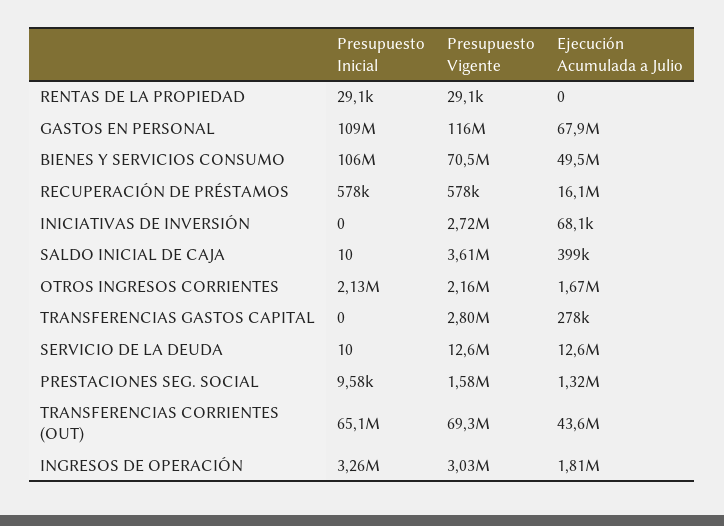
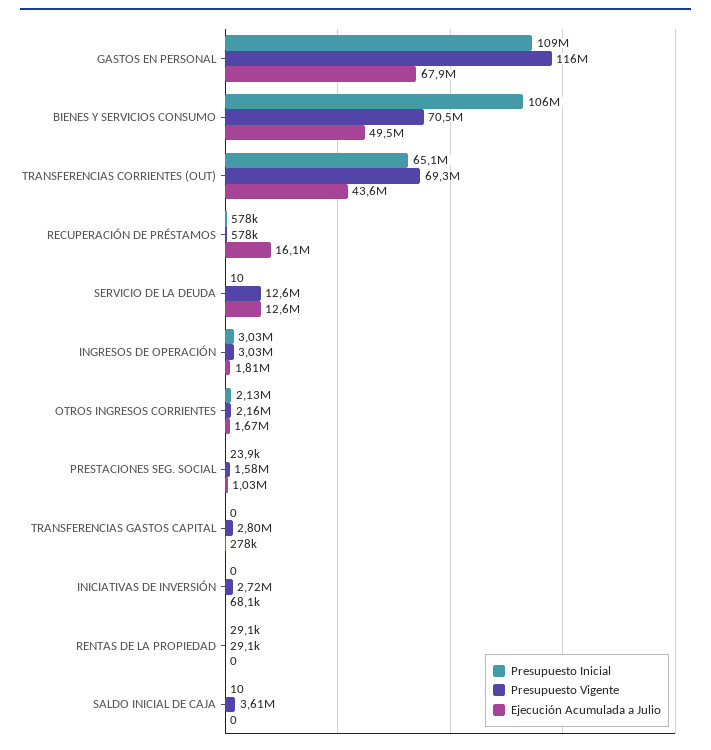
  {
    "Presupuesto Inicial": {
      "RENTAS DE LA PROPIEDAD": 29100,
      "GASTOS EN PERSONAL": 109000000,
      "BIENES Y SERVICIOS CONSUMO": 106000000,
      "RECUPERACIÓN DE PRÉSTAMOS": 578000,
      "INICIATIVAS DE INVERSIÓN": 0,
      "SALDO INICIAL DE CAJA": 10,
      "OTROS INGRESOS CORRIENTES": 2130000,
      "TRANSFERENCIAS GASTOS CAPITAL": 0,
      "SERVICIO DE LA DEUDA": 10,
-     "PRESTACIONES SEG. SOCIAL": 9580,
+     "PRESTACIONES SEG. SOCIAL": 23900,
      "TRANSFERENCIAS CORRIENTES (OUT)": 65100000,
-     "INGRESOS DE OPERACIÓN": 3260000
+     "INGRESOS DE OPERACIÓN": 3030000
    },
    "Presupuesto Vigente": {
      "RENTAS DE LA PROPIEDAD": 29100,
      "GASTOS EN PERSONAL": 116000000,
      "BIENES Y SERVICIOS CONSUMO": 70500000,
      "RECUPERACIÓN DE PRÉSTAMOS": 578000,
      "INICIATIVAS DE INVERSIÓN": 2720000,
      "SALDO INICIAL DE CAJA": 3610000,
      "OTROS INGRESOS CORRIENTES": 2160000,
      "TRANSFERENCIAS GASTOS CAPITAL": 2800000,
      "SERVICIO DE LA DEUDA": 12600000,
      "PRESTACIONES SEG. SOCIAL": 1580000,
      "TRANSFERENCIAS CORRIENTES (OUT)": 69300000,
      "INGRESOS DE OPERACIÓN": 3030000
    },
    "Ejecución Acumulada a Julio": {
      "RENTAS DE LA PROPIEDAD": 0,
      "GASTOS EN PERSONAL": 67900000,
      "BIENES Y SERVICIOS CONSUMO": 49500000,
      "RECUPERACIÓN DE PRÉSTAMOS": 16100000,
      "INICIATIVAS DE INVERSIÓN": 68100,
-     "SALDO INICIAL DE CAJA": 399000,
+     "SALDO INICIAL DE CAJA": 0,
      "OTROS INGRESOS CORRIENTES": 1670000,
      "TRANSFERENCIAS GASTOS CAPITAL": 278000,
      "SERVICIO DE LA DEUDA": 12600000,
-     "PRESTACIONES SEG. SOCIAL": 1320000,
+     "PRESTACIONES SEG. SOCIAL": 1030000,
      "TRANSFERENCIAS CORRIENTES (OUT)": 43600000,
      "INGRESOS DE OPERACIÓN": 1810000
    }
  }

